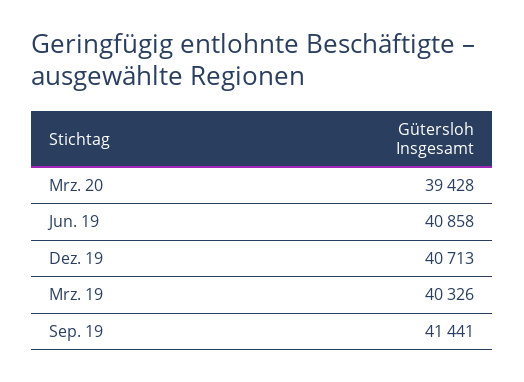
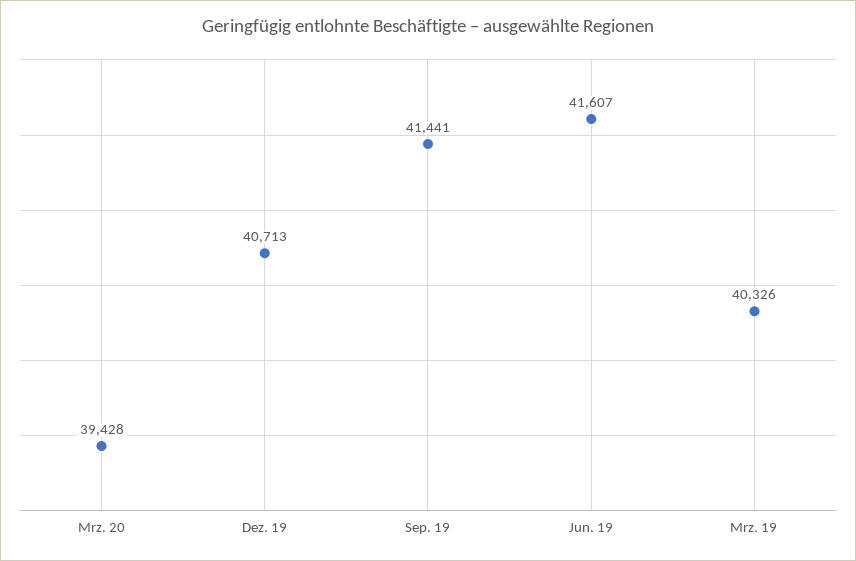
  {
    "Mrz. 20": 39428,
-   "Jun. 19": 40858,
+   "Jun. 19": 41607,
    "Dez. 19": 40713,
    "Mrz. 19": 40326,
    "Sep. 19": 41441
  }

